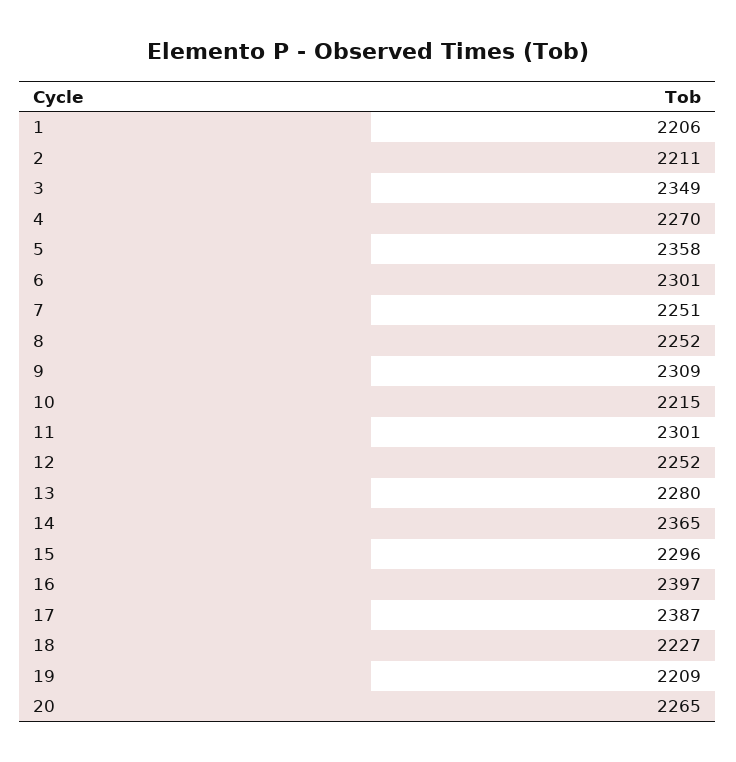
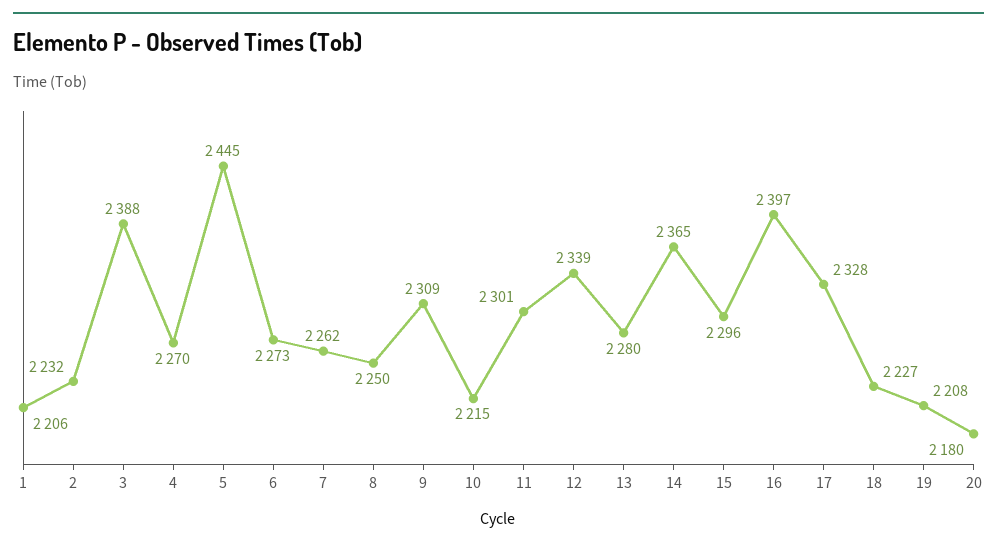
  {
    "1": 2206,
-   "2": 2211,
+   "2": 2232,
-   "3": 2349,
+   "3": 2388,
    "4": 2270,
-   "5": 2358,
+   "5": 2445,
-   "6": 2301,
+   "6": 2273,
-   "7": 2251,
+   "7": 2262,
-   "8": 2252,
+   "8": 2250,
    "9": 2309,
    "10": 2215,
    "11": 2301,
-   "12": 2252,
+   "12": 2339,
    "13": 2280,
    "14": 2365,
    "15": 2296,
    "16": 2397,
-   "17": 2387,
+   "17": 2328,
    "18": 2227,
-   "19": 2209,
+   "19": 2208,
-   "20": 2265
+   "20": 2180
  }

